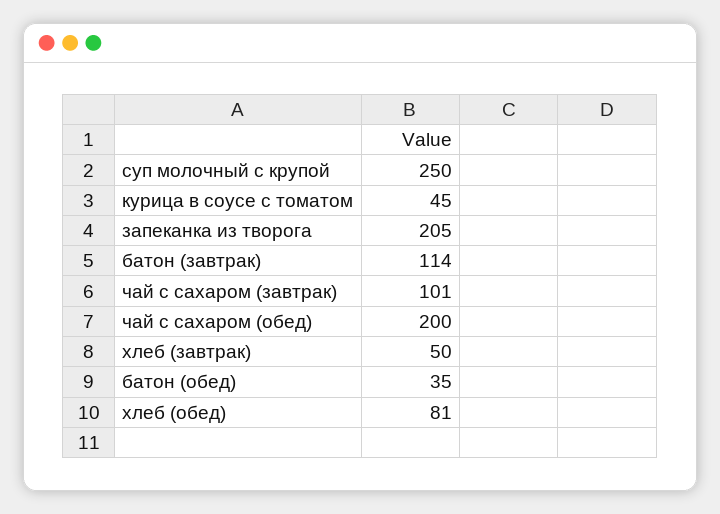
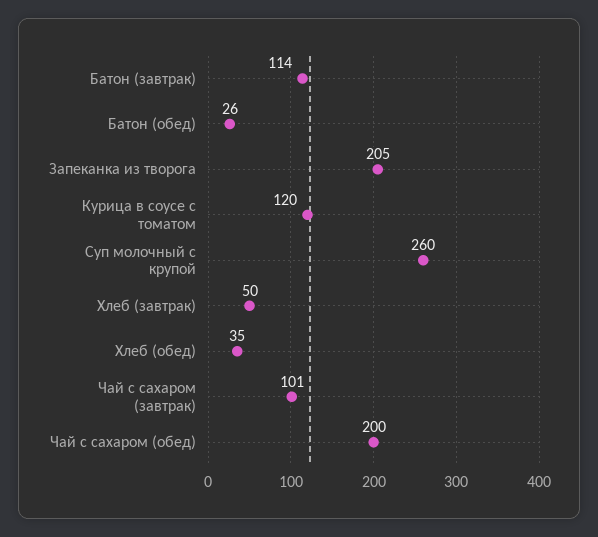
  {
-   "суп молочный с крупой": 250,
+   "суп молочный с крупой": 260,
-   "курица в соусе с томатом": 45,
+   "курица в соусе с томатом": 120,
    "запеканка из творога": 205,
    "батон (завтрак)": 114,
    "чай с сахаром (завтрак)": 101,
    "чай с сахаром (обед)": 200,
    "хлеб (завтрак)": 50,
-   "батон (обед)": 35,
+   "батон (обед)": 26,
-   "хлеб (обед)": 81
+   "хлеб (обед)": 35
  }

